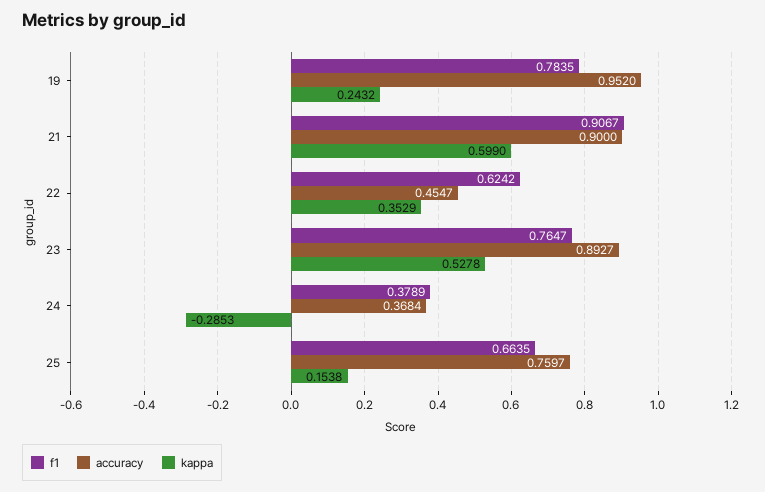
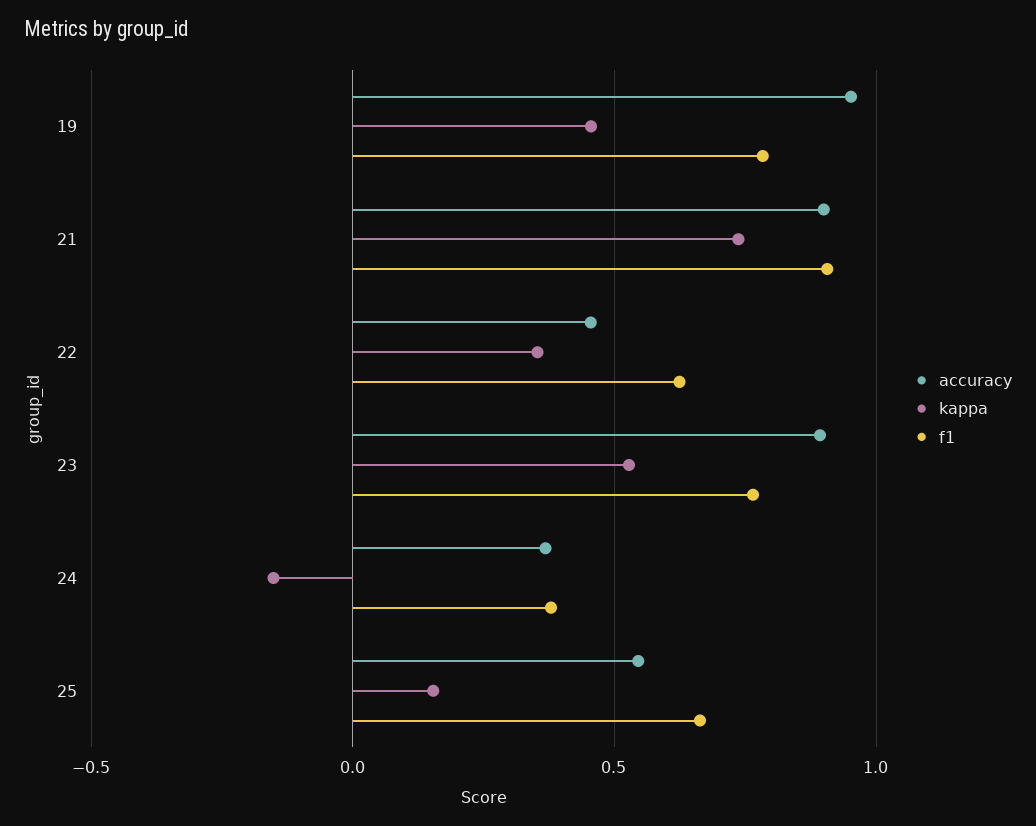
  {
    "f1": {
      "19": 0.7835,
      "21": 0.9067,
      "22": 0.6242,
      "23": 0.7647,
      "24": 0.3789,
      "25": 0.6635
    },
    "accuracy": {
      "19": 0.952,
      "21": 0.9,
      "22": 0.4547,
      "23": 0.8927,
      "24": 0.3684,
-     "25": 0.7597
+     "25": 0.55
    },
    "kappa": {
-     "19": 0.2432,
+     "19": 0.45,
-     "21": 0.599,
+     "21": 0.75,
      "22": 0.3529,
      "23": 0.5278,
-     "24": -0.2853,
+     "24": -0.15,
      "25": 0.1538
    }
  }

